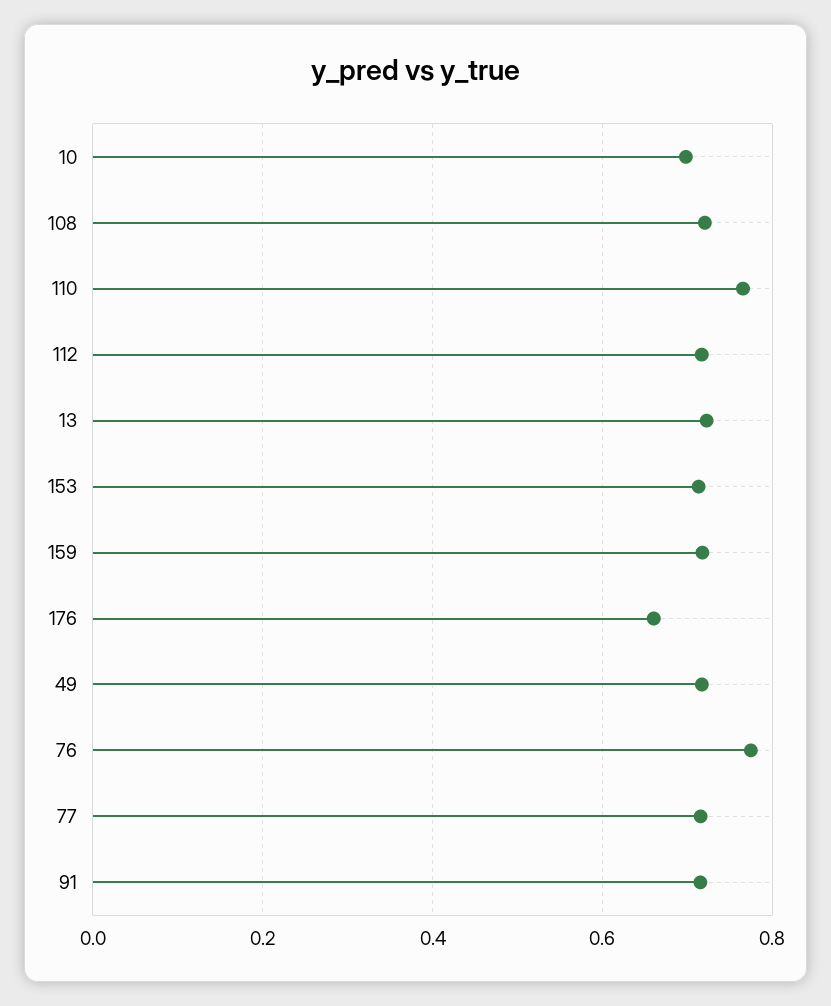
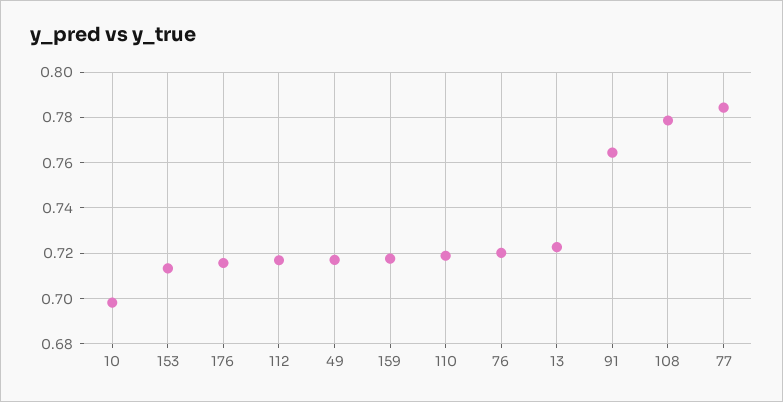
  {
    "10": 0.7,
-   "108": 0.72,
+   "108": 0.78,
-   "110": 0.76,
+   "110": 0.72,
    "112": 0.715,
    "13": 0.725,
    "153": 0.715,
    "159": 0.72,
-   "176": 0.66,
+   "176": 0.715,
    "49": 0.715,
-   "76": 0.78,
+   "76": 0.72,
-   "77": 0.72,
+   "77": 0.785,
-   "91": 0.72
+   "91": 0.765
  }

